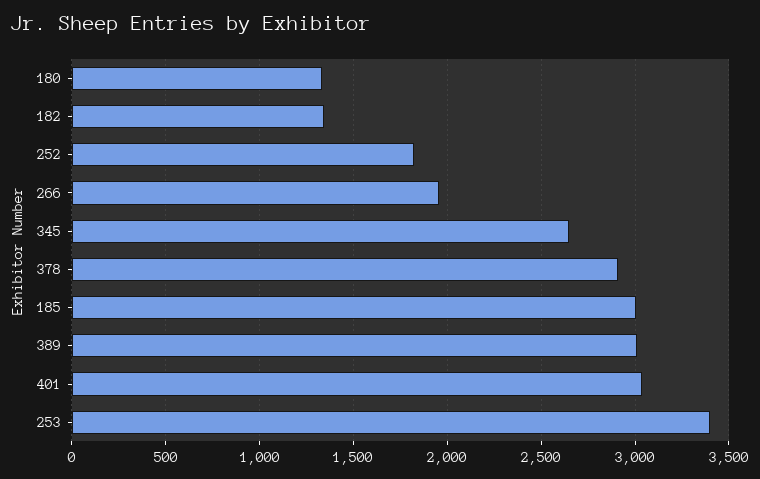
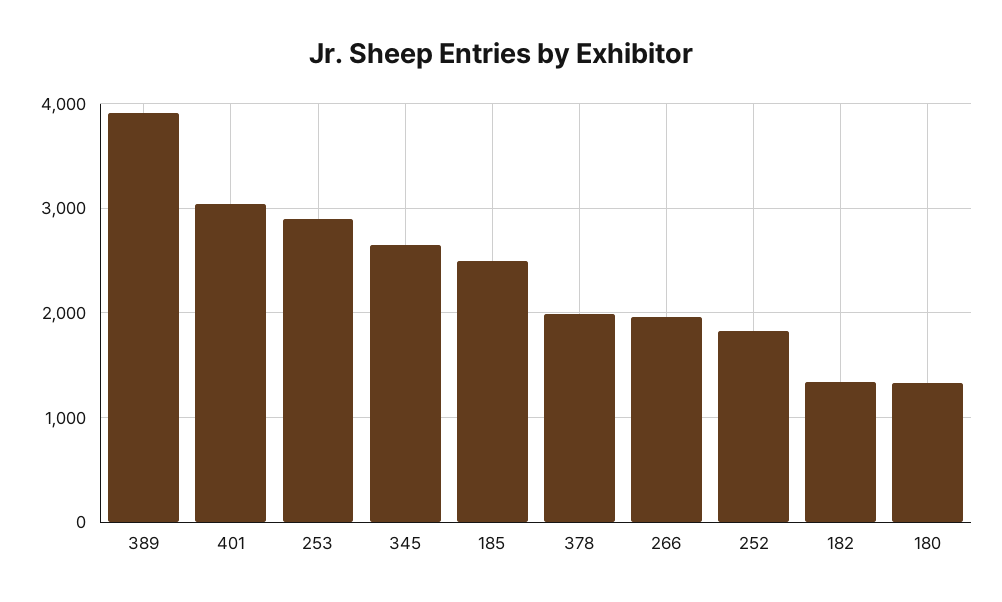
  {
    "180": 1350,
    "182": 1350,
    "252": 1800,
    "266": 1950,
    "345": 2650,
-   "378": 2900,
+   "378": 2000,
-   "185": 3000,
+   "185": 2500,
-   "389": 3000,
+   "389": 3900,
    "401": 3050,
-   "253": 3400
+   "253": 2900
  }

